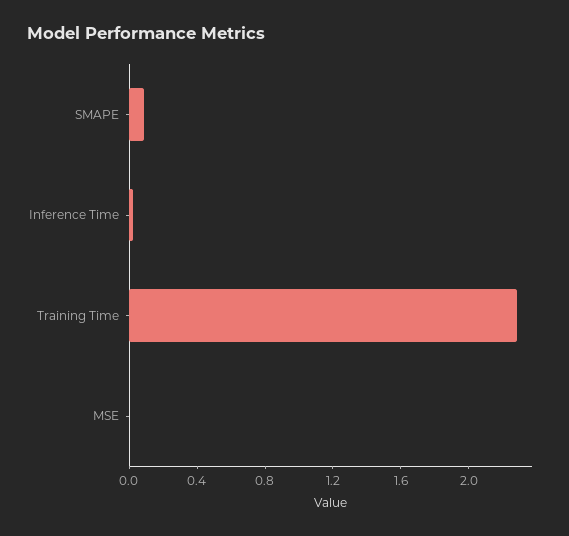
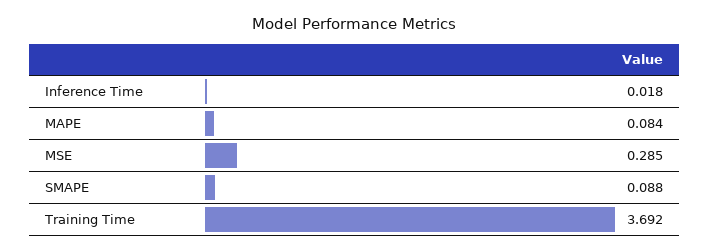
  {
    "SMAPE": 0.088,
    "Inference Time": 0.018,
-   "Training Time": 2.3,
+   "Training Time": 3.692,
-   "MSE": 0
+   "MSE": 0.285,
+   "MAPE": 0.084
  }

